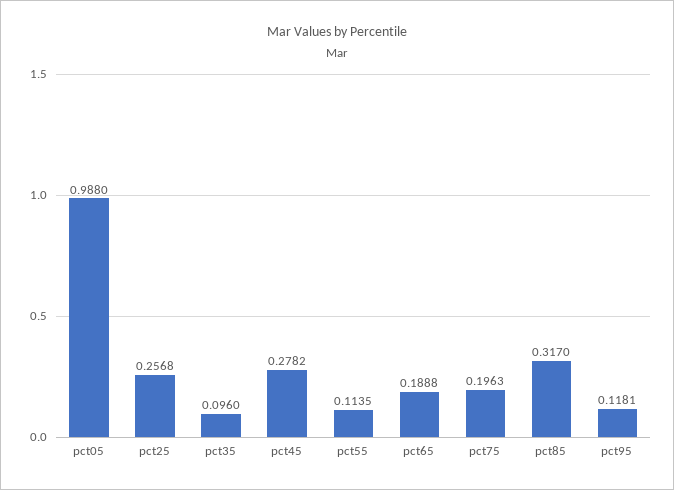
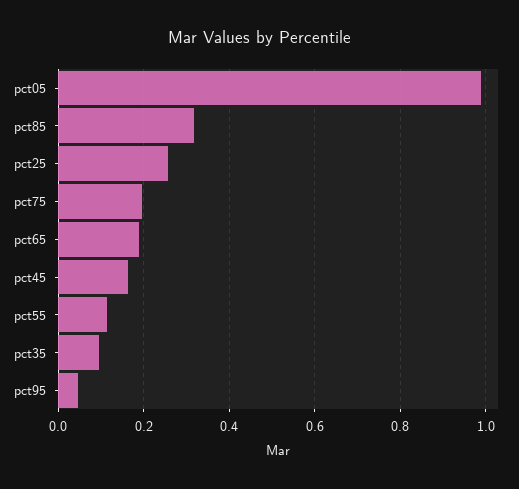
  {
    "pct05": 0.988,
    "pct25": 0.2568,
    "pct35": 0.096,
-   "pct45": 0.2782,
+   "pct45": 0.16,
    "pct55": 0.1135,
    "pct65": 0.1888,
    "pct75": 0.1963,
    "pct85": 0.317,
-   "pct95": 0.1181
+   "pct95": 0.04
  }

